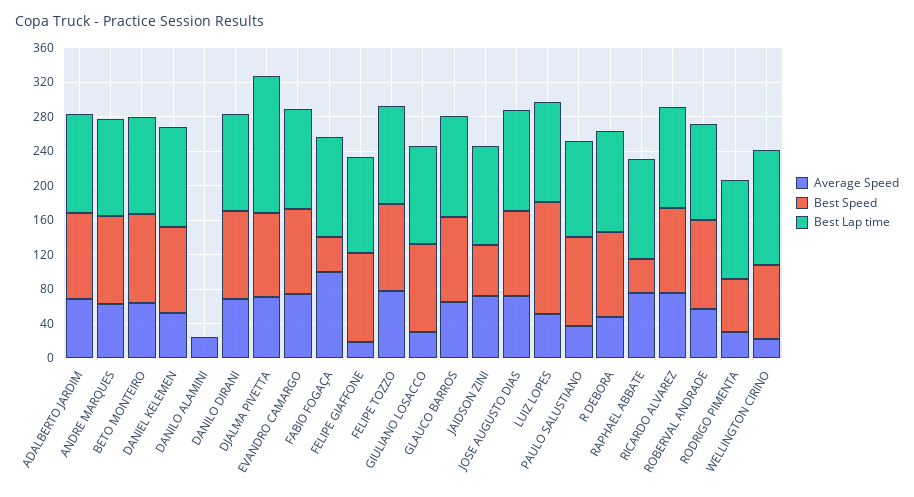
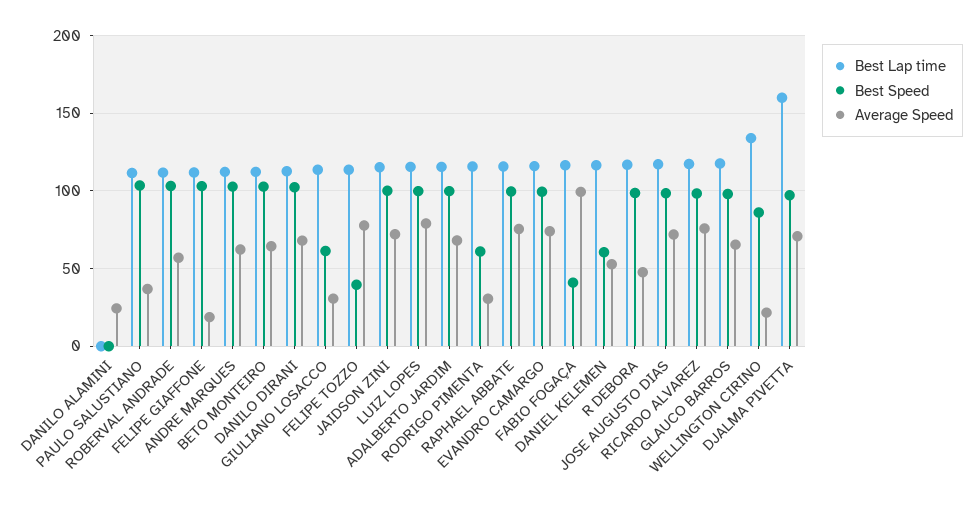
  {
    "Average Speed": {
      "ADALBERTO JARDIM": 70,
      "ANDRE MARQUES": 60,
      "BETO MONTEIRO": 65,
      "DANIEL KELEMEN": 55,
      "DANILO ALAMINI": 25,
      "DANILO DIRANI": 70,
      "DJALMA PIVETTA": 70,
      "EVANDRO CAMARGO": 75,
      "FABIO FOGAÇA": 100,
      "FELIPE GIAFFONE": 20,
      "FELIPE TOZZO": 80,
      "GIULIANO LOSACCO": 30,
      "GLAUCO BARROS": 65,
      "JAIDSON ZINI": 70,
      "JOSE AUGUSTO DIAS": 70,
-     "LUIZ LOPES": 50,
+     "LUIZ LOPES": 80,
      "PAULO SALUSTIANO": 35,
      "R DEBORA": 50,
      "RAPHAEL ABBATE": 75,
      "RICARDO ALVAREZ": 75,
      "ROBERVAL ANDRADE": 55,
      "RODRIGO PIMENTA": 30,
      "WELLINGTON CIRINO": 20
    },
    "Best Speed": {
      "ADALBERTO JARDIM": 100,
      "ANDRE MARQUES": 105,
      "BETO MONTEIRO": 105,
-     "DANIEL KELEMEN": 100,
+     "DANIEL KELEMEN": 60,
      "DANILO ALAMINI": 0,
      "DANILO DIRANI": 100,
      "DJALMA PIVETTA": 95,
      "EVANDRO CAMARGO": 100,
      "FABIO FOGAÇA": 40,
      "FELIPE GIAFFONE": 105,
-     "FELIPE TOZZO": 100,
+     "FELIPE TOZZO": 40,
-     "GIULIANO LOSACCO": 100,
+     "GIULIANO LOSACCO": 60,
      "GLAUCO BARROS": 100,
-     "JAIDSON ZINI": 60,
+     "JAIDSON ZINI": 100,
      "JOSE AUGUSTO DIAS": 100,
-     "LUIZ LOPES": 130,
+     "LUIZ LOPES": 100,
      "PAULO SALUSTIANO": 105,
      "R DEBORA": 100,
-     "RAPHAEL ABBATE": 40,
+     "RAPHAEL ABBATE": 100,
      "RICARDO ALVAREZ": 100,
      "ROBERVAL ANDRADE": 105,
      "RODRIGO PIMENTA": 60,
      "WELLINGTON CIRINO": 85
    },
    "Best Lap time": {
      "ADALBERTO JARDIM": 115,
      "ANDRE MARQUES": 110,
      "BETO MONTEIRO": 110,
      "DANIEL KELEMEN": 115,
      "DANILO ALAMINI": 0,
      "DANILO DIRANI": 115,
      "DJALMA PIVETTA": 160,
      "EVANDRO CAMARGO": 115,
      "FABIO FOGAÇA": 115,
      "FELIPE GIAFFONE": 110,
      "FELIPE TOZZO": 115,
      "GIULIANO LOSACCO": 115,
      "GLAUCO BARROS": 120,
      "JAIDSON ZINI": 115,
      "JOSE AUGUSTO DIAS": 115,
      "LUIZ LOPES": 115,
      "PAULO SALUSTIANO": 110,
      "R DEBORA": 115,
      "RAPHAEL ABBATE": 115,
      "RICARDO ALVAREZ": 115,
      "ROBERVAL ANDRADE": 110,
      "RODRIGO PIMENTA": 115,
      "WELLINGTON CIRINO": 135
    }
  }

